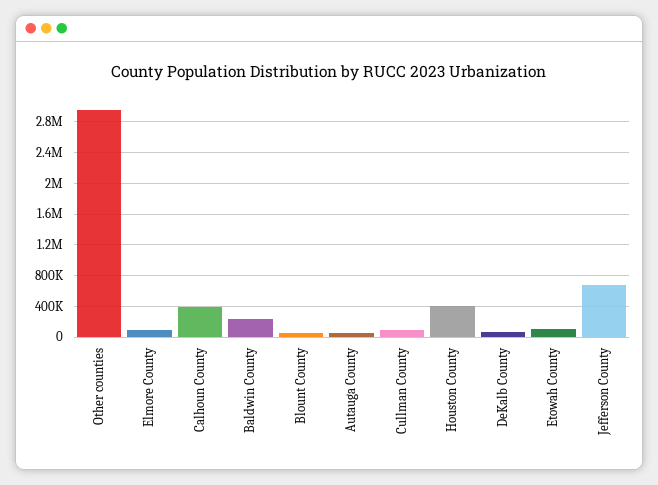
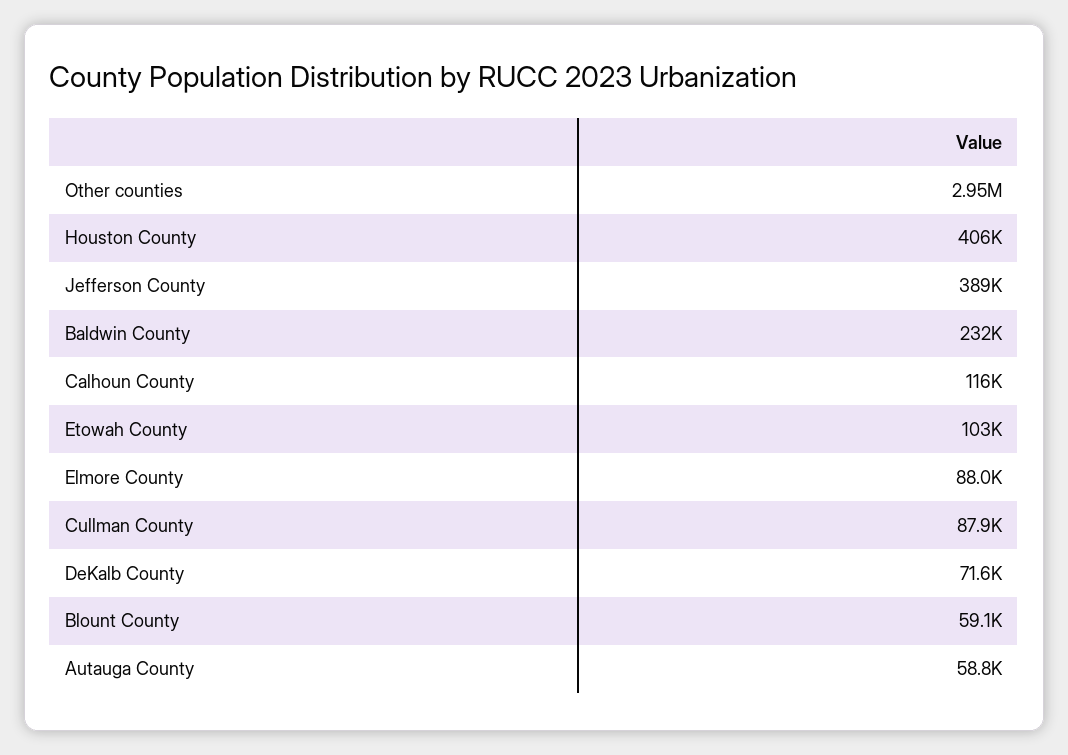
  {
    "Other counties": 2950000,
    "Elmore County": 88000,
-   "Calhoun County": 400000,
+   "Calhoun County": 116000,
    "Baldwin County": 232000,
    "Blount County": 59100,
    "Autauga County": 58800,
    "Cullman County": 87900,
    "Houston County": 406000,
    "DeKalb County": 71600,
    "Etowah County": 103000,
-   "Jefferson County": 700000
+   "Jefferson County": 389000
  }

